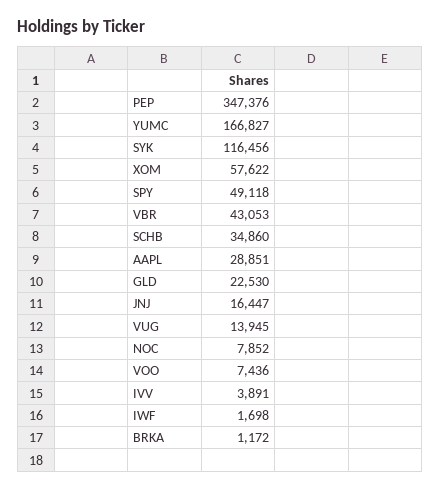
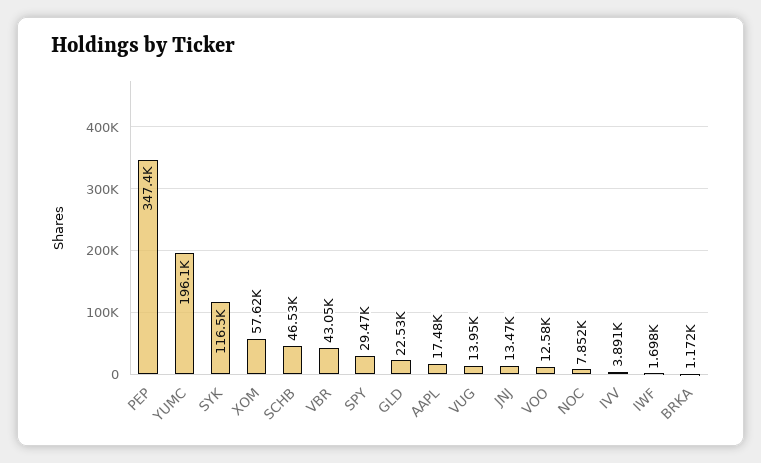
  {
    "PEP": 347376,
-   "YUMC": 166827,
+   "YUMC": 196100,
    "SYK": 116456,
    "XOM": 57622,
-   "SPY": 49118,
+   "SPY": 29470,
    "VBR": 43053,
-   "SCHB": 34860,
+   "SCHB": 46530,
-   "AAPL": 28851,
+   "AAPL": 17480,
    "GLD": 22530,
-   "JNJ": 16447,
+   "JNJ": 13470,
    "VUG": 13945,
    "NOC": 7852,
-   "VOO": 7436,
+   "VOO": 12580,
    "IVV": 3891,
    "IWF": 1698,
    "BRKA": 1172
  }

